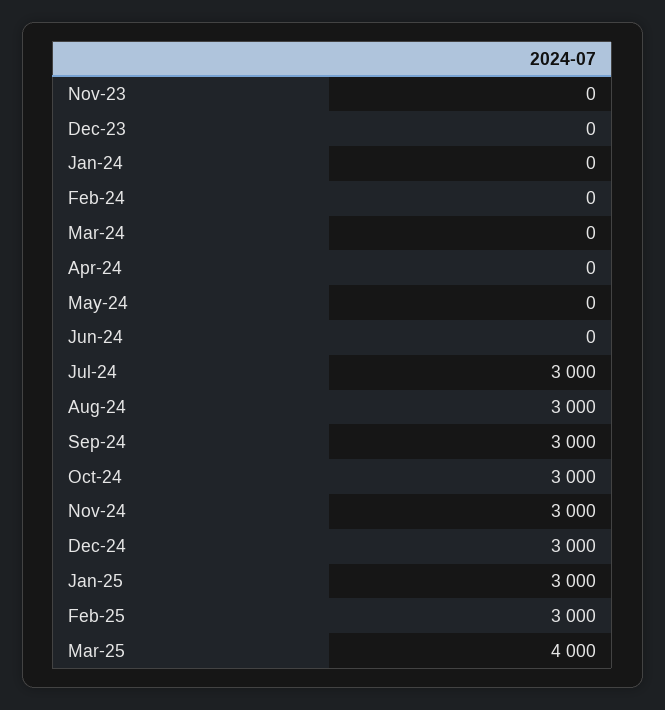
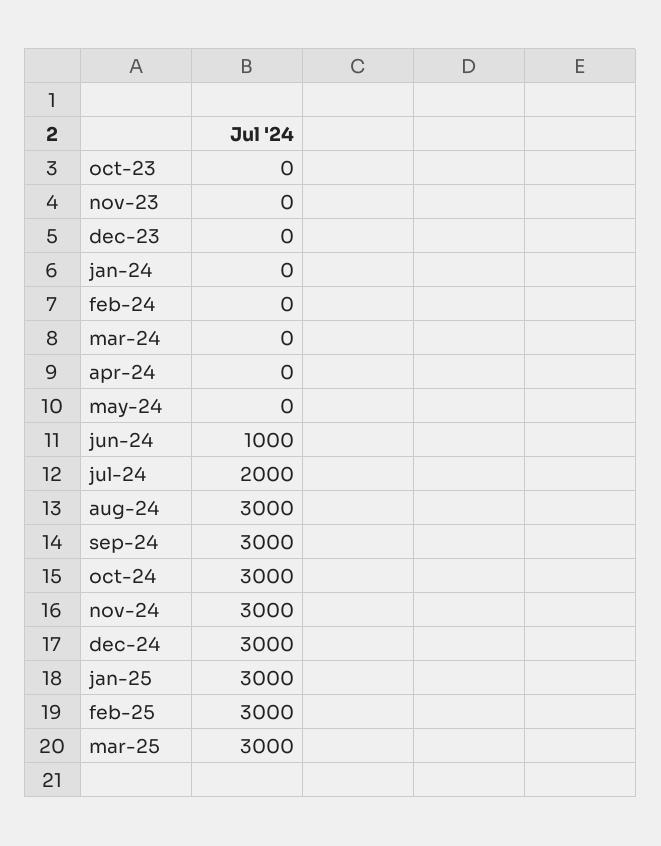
  {
    "Nov-23": 0,
    "Dec-23": 0,
    "Jan-24": 0,
    "Feb-24": 0,
    "Mar-24": 0,
    "Apr-24": 0,
    "May-24": 0,
-   "Jun-24": 0,
+   "Jun-24": 1000,
-   "Jul-24": 3000,
+   "Jul-24": 2000,
    "Aug-24": 3000,
    "Sep-24": 3000,
    "Oct-24": 3000,
    "Nov-24": 3000,
    "Dec-24": 3000,
    "Jan-25": 3000,
    "Feb-25": 3000,
-   "Mar-25": 4000
+   "Mar-25": 3000,
+   "oct-23": 0
  }

